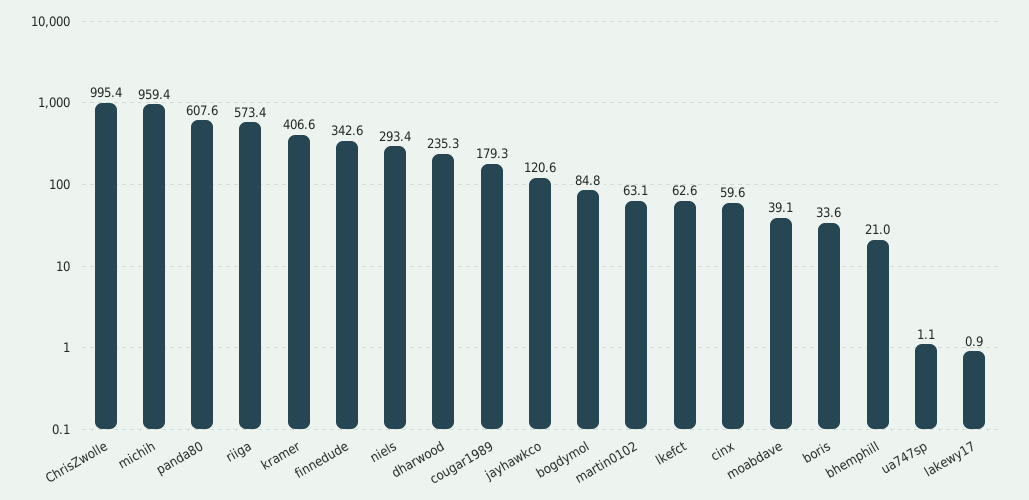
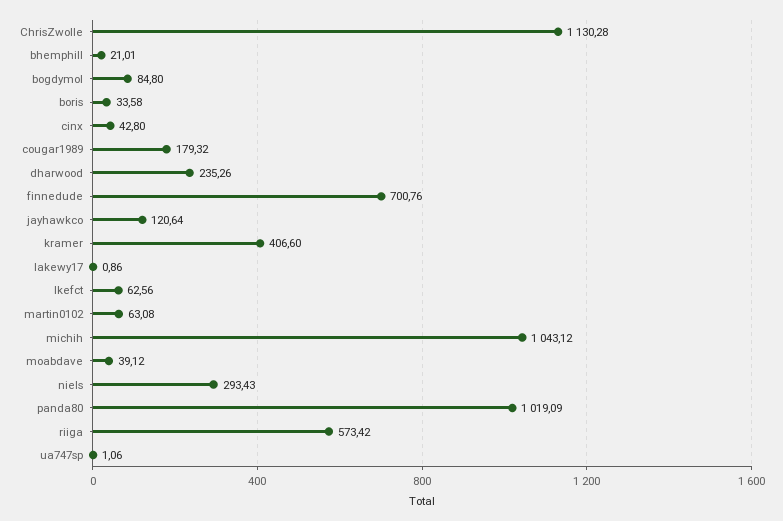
  {
-   "ChrisZwolle": 995.4,
+   "ChrisZwolle": 1130.28,
-   "michih": 959.4,
+   "michih": 1043.12,
-   "panda80": 607.6,
+   "panda80": 1019.09,
    "riiga": 573.42,
    "kramer": 406.6,
-   "finnedude": 342.6,
+   "finnedude": 700.76,
    "niels": 293.43,
    "dharwood": 235.26,
    "cougar1989": 179.32,
    "jayhawkco": 120.64,
    "bogdymol": 84.8,
    "martin0102": 63.08,
    "lkefct": 62.56,
-   "cinx": 59.6,
+   "cinx": 42.8,
    "moabdave": 39.12,
    "boris": 33.58,
    "bhemphill": 21.01,
    "ua747sp": 1.06,
    "lakewy17": 0.86
  }

